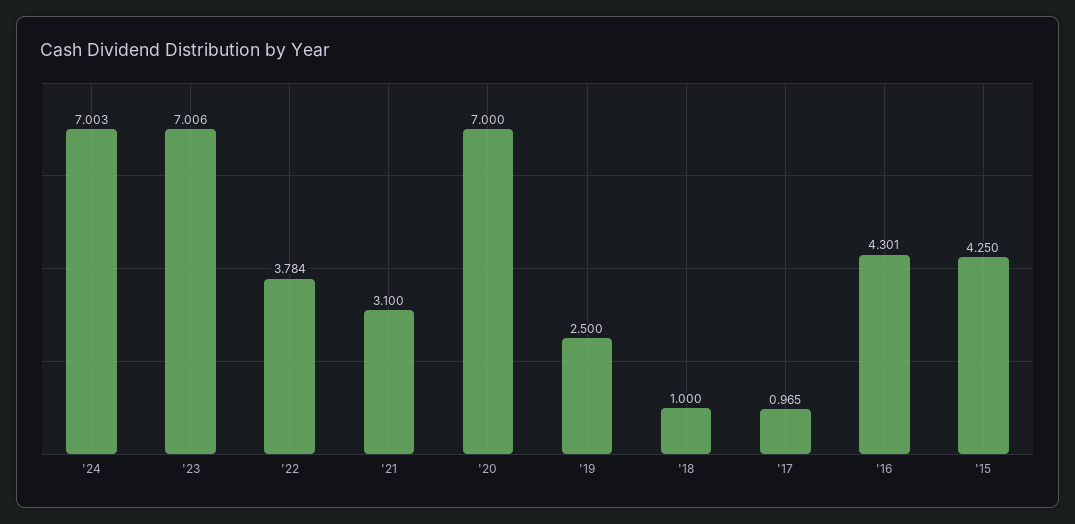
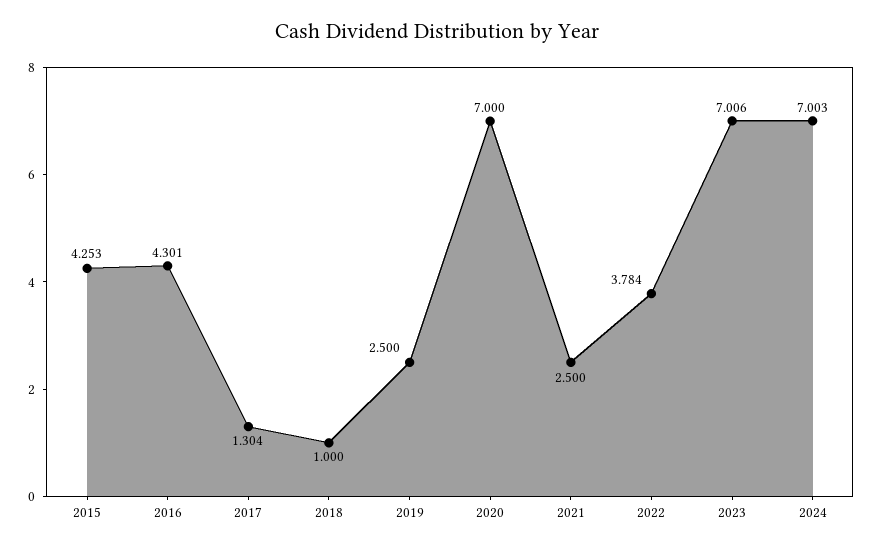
  {
    "'24": 7.003,
    "'23": 7.006,
    "'22": 3.784,
-   "'21": 3.1,
+   "'21": 2.5,
    "'20": 7,
    "'19": 2.5,
    "'18": 1,
-   "'17": 0.965,
+   "'17": 1.304,
    "'16": 4.301,
-   "'15": 4.25
+   "'15": 4.253
  }

